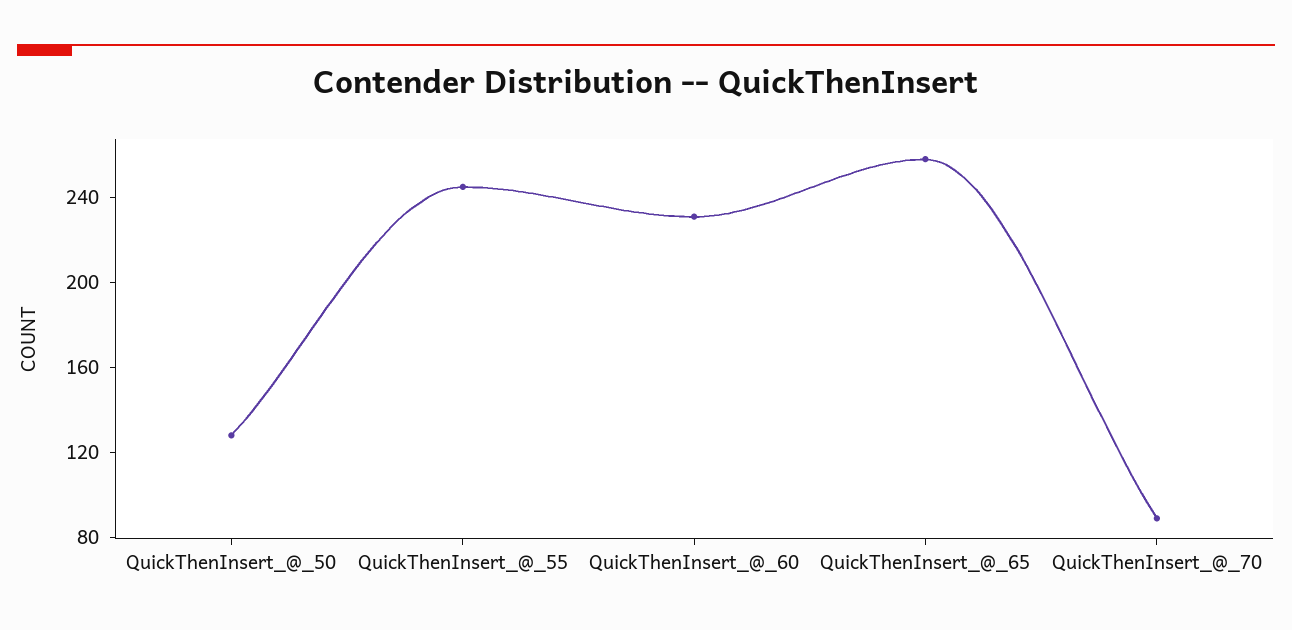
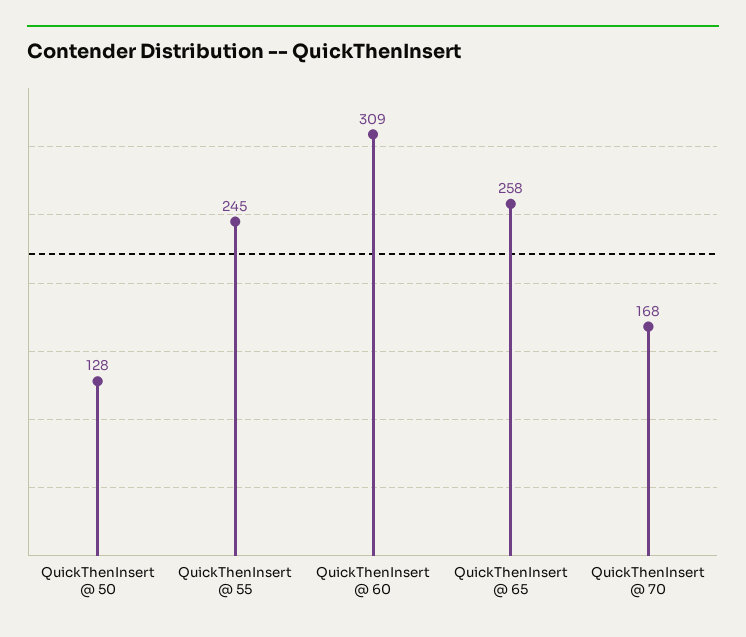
  {
    "QuickThenInsert_@_50": 128,
    "QuickThenInsert_@_55": 245,
-   "QuickThenInsert_@_60": 230,
+   "QuickThenInsert_@_60": 309,
    "QuickThenInsert_@_65": 258,
-   "QuickThenInsert_@_70": 90
+   "QuickThenInsert_@_70": 168
  }

